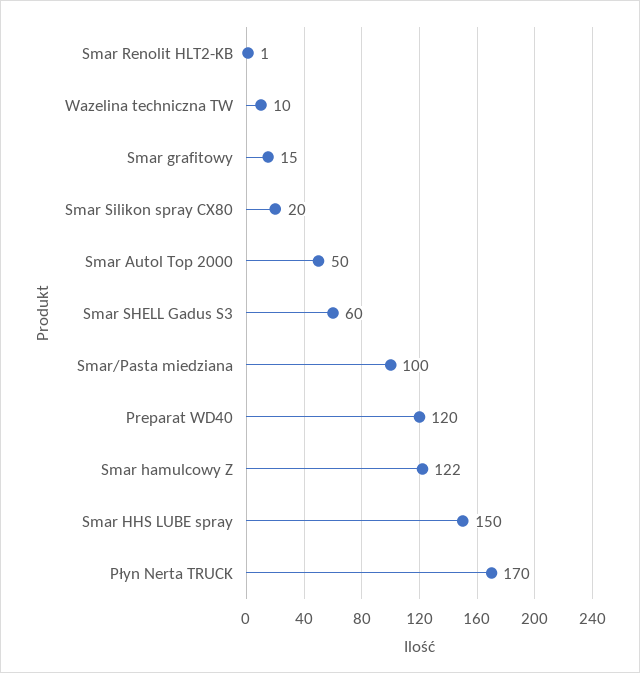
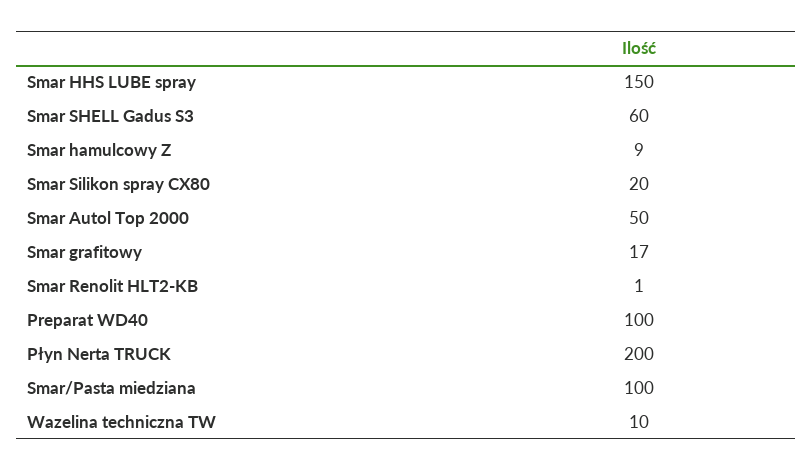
  {
    "Smar Renolit HLT2-KB": 1,
    "Wazelina techniczna TW": 10,
-   "Smar grafitowy": 15,
+   "Smar grafitowy": 17,
    "Smar Silikon spray CX80": 20,
    "Smar Autol Top 2000": 50,
    "Smar SHELL Gadus S3": 60,
    "Smar/Pasta miedziana": 100,
-   "Preparat WD40": 120,
+   "Preparat WD40": 100,
-   "Smar hamulcowy Z": 122,
+   "Smar hamulcowy Z": 9,
    "Smar HHS LUBE spray": 150,
-   "Płyn Nerta TRUCK": 170
+   "Płyn Nerta TRUCK": 200
  }

